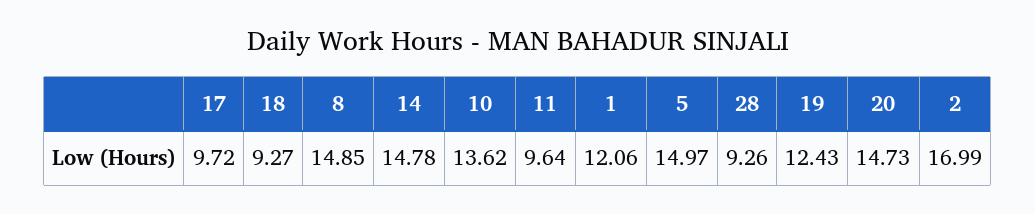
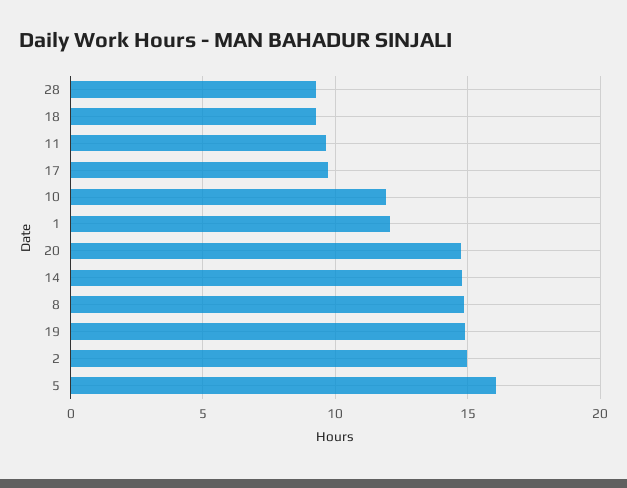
  {
    "17": 9.72,
    "18": 9.27,
    "8": 14.85,
    "14": 14.78,
-   "10": 13.62,
+   "10": 12,
    "11": 9.64,
    "1": 12.06,
-   "5": 14.97,
+   "5": 16,
    "28": 9.26,
-   "19": 12.43,
+   "19": 15,
    "20": 14.73,
-   "2": 16.99
+   "2": 15
  }

